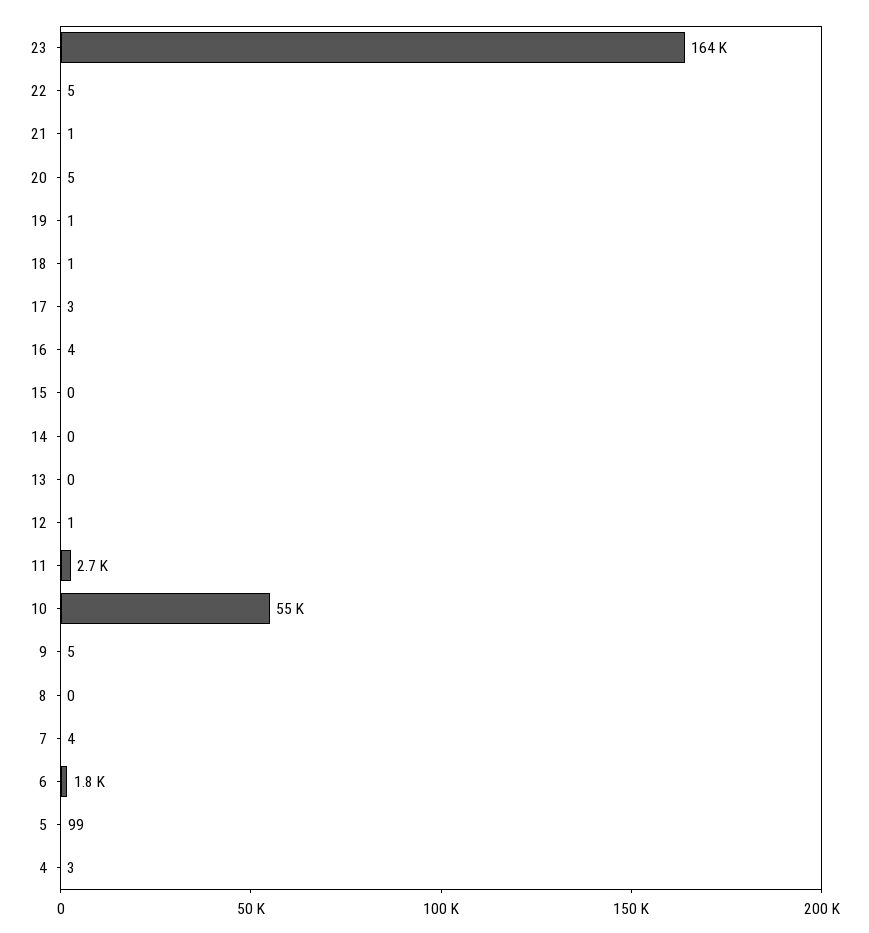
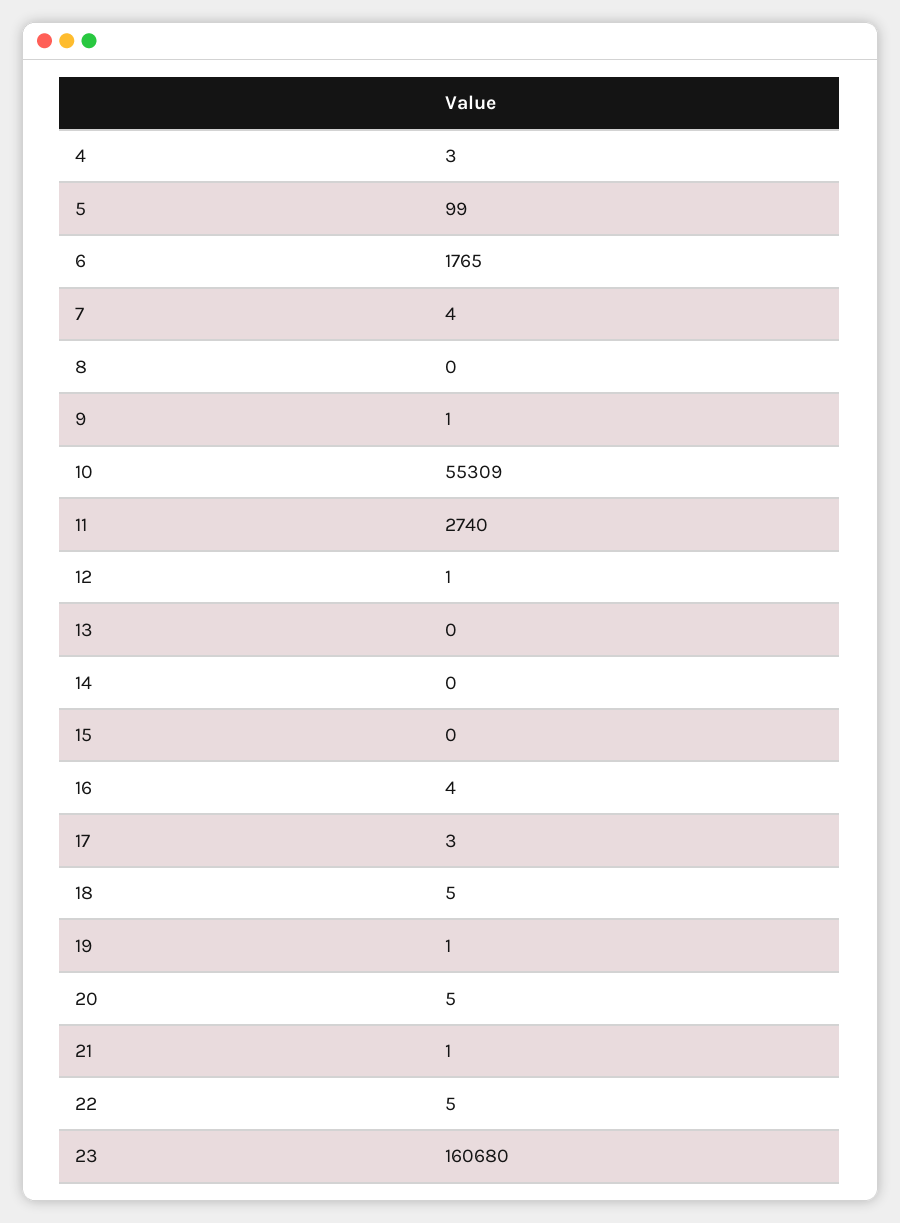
  {
-   "23": 164000,
+   "23": 160680,
    "22": 5,
    "21": 1,
    "20": 5,
    "19": 1,
-   "18": 1,
+   "18": 5,
    "17": 3,
    "16": 4,
    "15": 0,
    "14": 0,
    "13": 0,
    "12": 1,
    "11": 2740,
    "10": 55309,
-   "9": 5,
+   "9": 1,
    "8": 0,
    "7": 4,
    "6": 1765,
    "5": 99,
    "4": 3
  }

